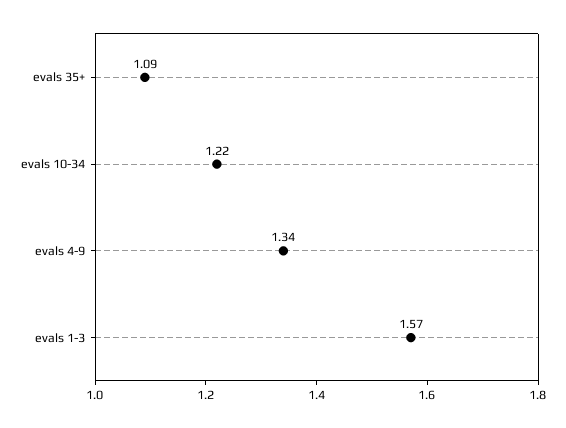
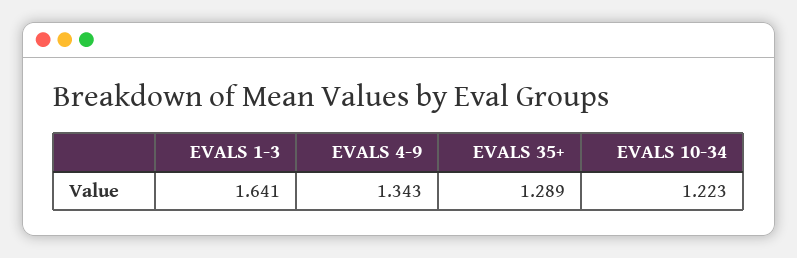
  {
-   "evals 35+": 1.09,
+   "evals 35+": 1.289,
    "evals 10-34": 1.223,
    "evals 4-9": 1.343,
-   "evals 1-3": 1.57
+   "evals 1-3": 1.641
  }

